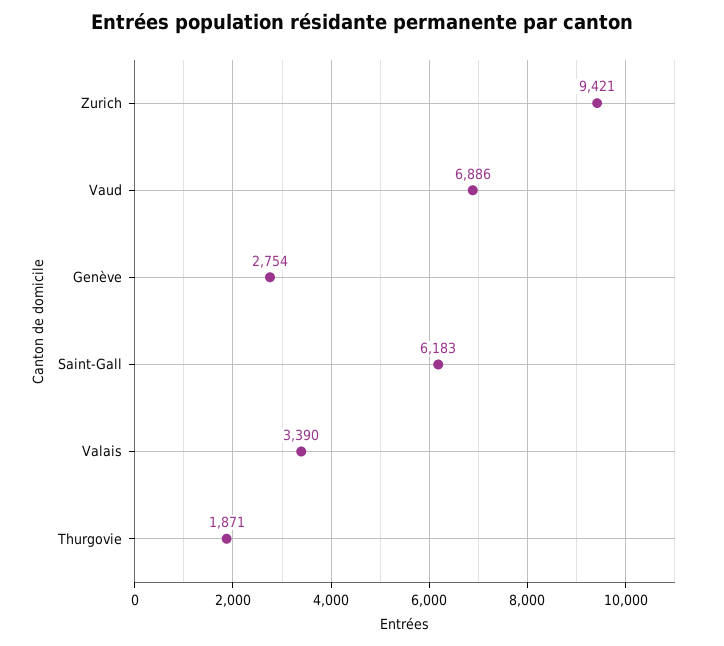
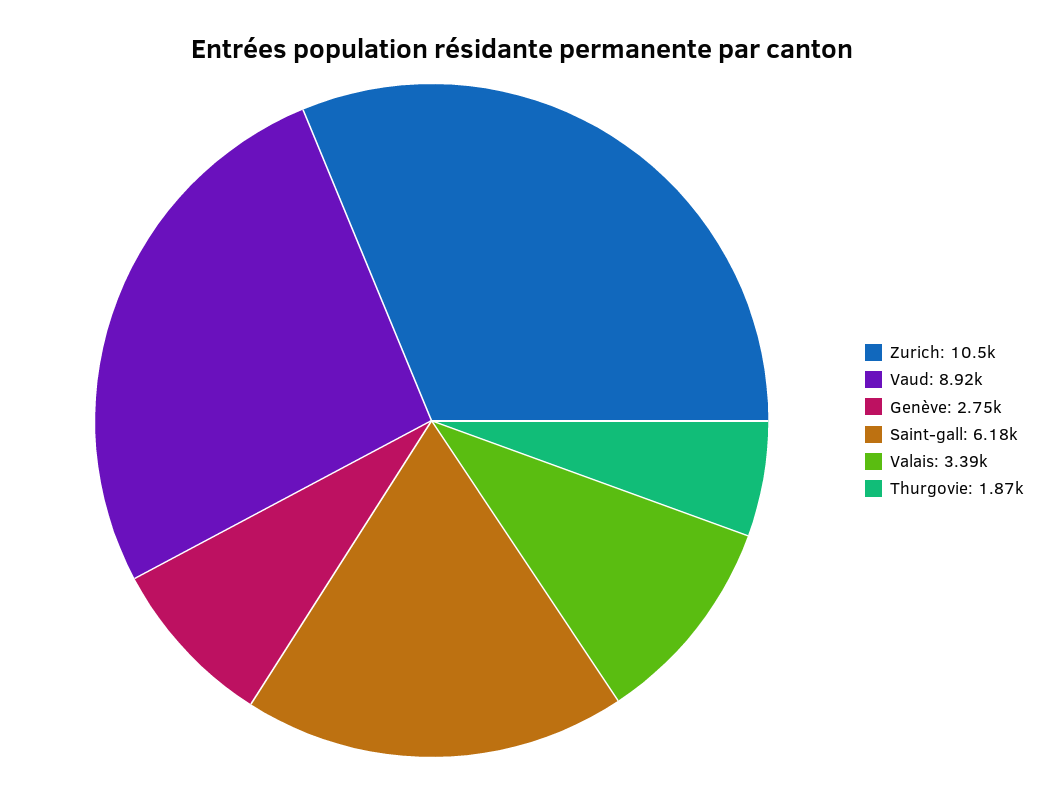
  {
-   "Zurich": 9421,
+   "Zurich": 10500,
-   "Vaud": 6886,
+   "Vaud": 8920,
    "Genève": 2754,
    "Saint-Gall": 6183,
    "Valais": 3390,
    "Thurgovie": 1871
  }

